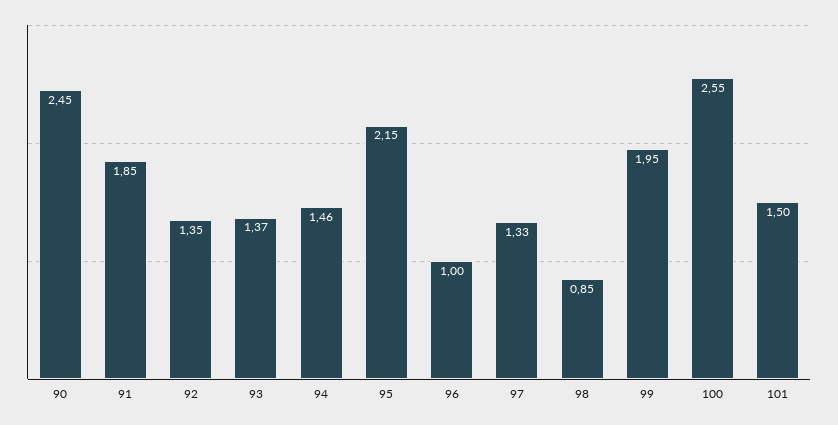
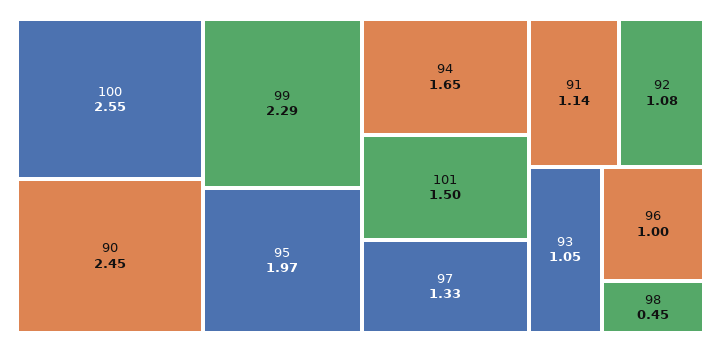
  {
    "90": 2.45,
-   "91": 1.85,
+   "91": 1.14,
-   "92": 1.35,
+   "92": 1.08,
-   "93": 1.37,
+   "93": 1.05,
-   "94": 1.46,
+   "94": 1.65,
-   "95": 2.15,
+   "95": 1.97,
    "96": 1,
    "97": 1.33,
-   "98": 0.85,
+   "98": 0.45,
-   "99": 1.95,
+   "99": 2.29,
    "100": 2.55,
    "101": 1.5
  }

